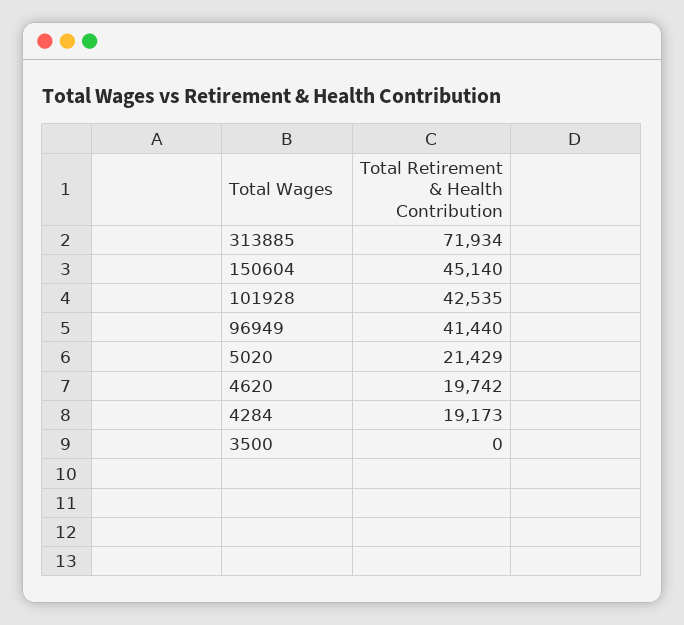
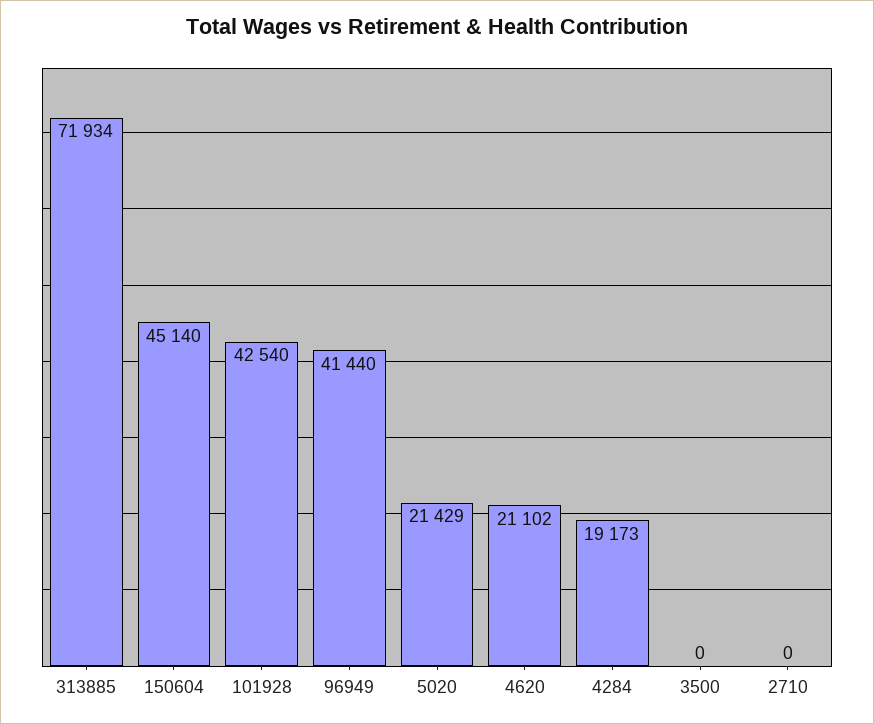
  {
    "313885": 71934,
    "150604": 45140,
-   "101928": 42535,
+   "101928": 42540,
    "96949": 41440,
    "5020": 21429,
-   "4620": 19742,
+   "4620": 21102,
    "4284": 19173,
-   "3500": 0
+   "3500": 0,
+   "2710": 0
  }

